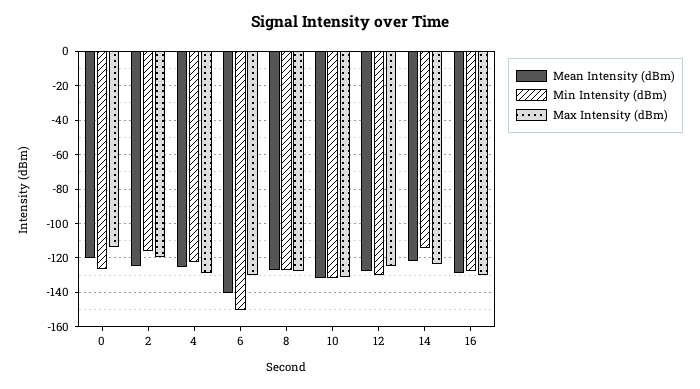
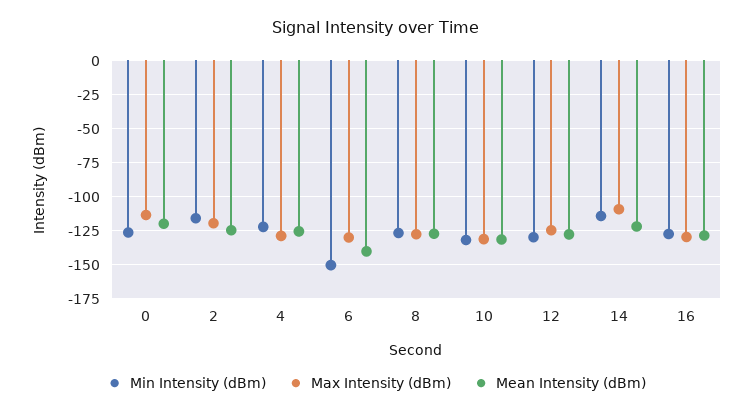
  {
    "Mean Intensity (dBm)": {
      "0": -120,
      "2": -125,
      "4": -125,
      "6": -140,
      "8": -125,
      "10": -130,
      "12": -130,
      "14": -120,
      "16": -130
    },
    "Min Intensity (dBm)": {
      "0": -125,
      "2": -115,
      "4": -120,
      "6": -150,
      "8": -125,
      "10": -130,
      "12": -130,
      "14": -115,
      "16": -130
    },
    "Max Intensity (dBm)": {
      "0": -115,
      "2": -120,
      "4": -130,
      "6": -130,
      "8": -130,
      "10": -130,
      "12": -125,
-     "14": -125,
+     "14": -110,
      "16": -130
    }
  }

